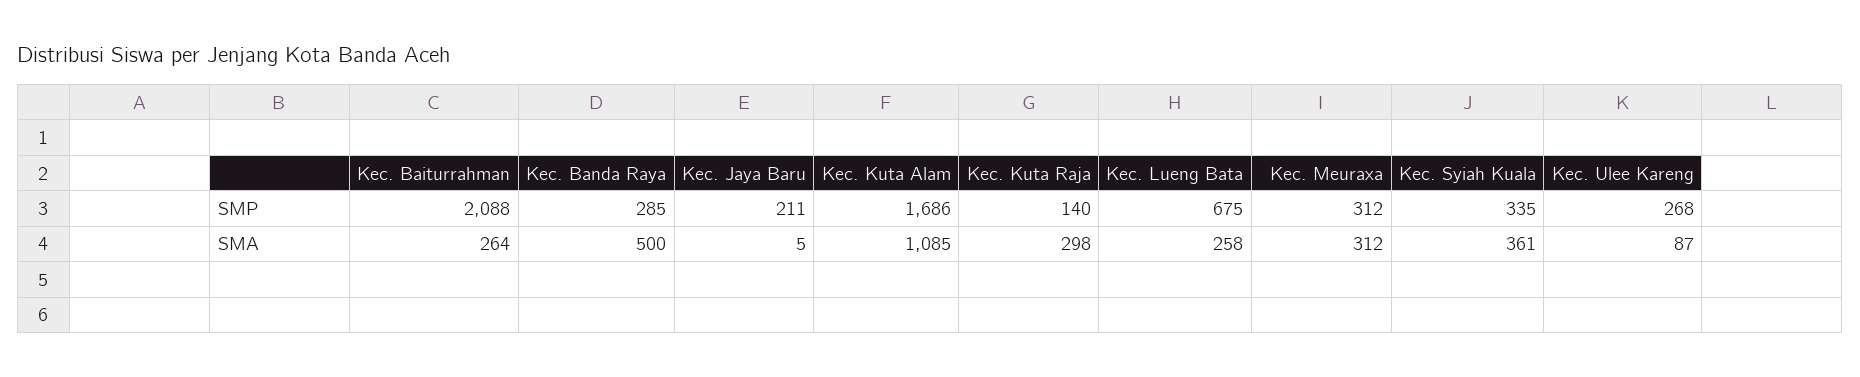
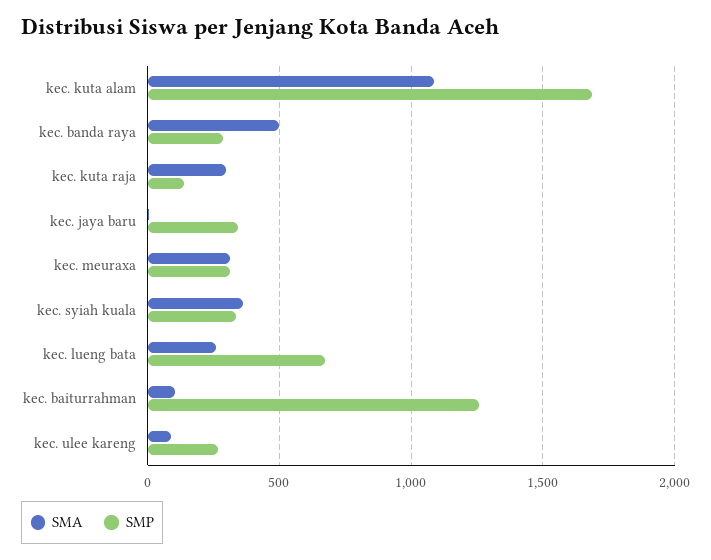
  {
    "SMP": {
-     "Kec. Baiturrahman": 2088,
+     "Kec. Baiturrahman": 1250,
      "Kec. Banda Raya": 285,
-     "Kec. Jaya Baru": 211,
+     "Kec. Jaya Baru": 350,
      "Kec. Kuta Alam": 1686,
      "Kec. Kuta Raja": 140,
      "Kec. Lueng Bata": 675,
      "Kec. Meuraxa": 312,
      "Kec. Syiah Kuala": 335,
      "Kec. Ulee Kareng": 268
    },
    "SMA": {
-     "Kec. Baiturrahman": 264,
+     "Kec. Baiturrahman": 100,
      "Kec. Banda Raya": 500,
      "Kec. Jaya Baru": 5,
      "Kec. Kuta Alam": 1085,
      "Kec. Kuta Raja": 298,
      "Kec. Lueng Bata": 258,
      "Kec. Meuraxa": 312,
      "Kec. Syiah Kuala": 361,
      "Kec. Ulee Kareng": 87
    }
  }

